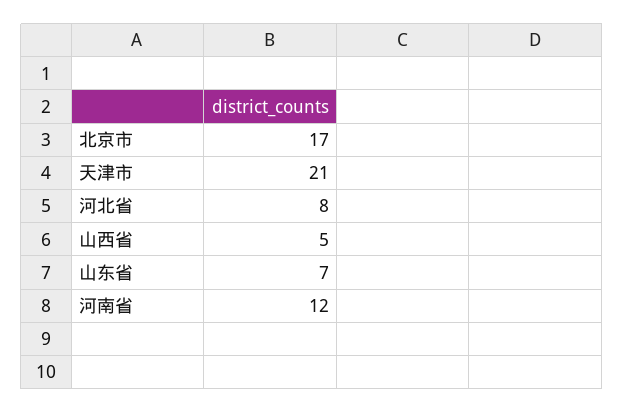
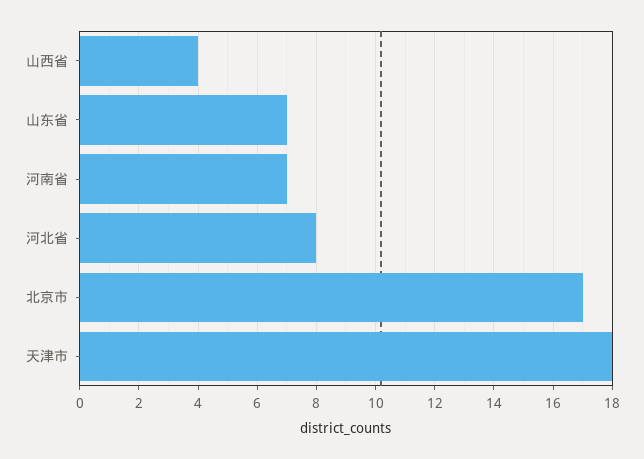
  {
    "北京市": 17,
-   "天津市": 21,
+   "天津市": 18,
    "河北省": 8,
-   "山西省": 5,
+   "山西省": 4,
    "山东省": 7,
-   "河南省": 12
+   "河南省": 7
  }

